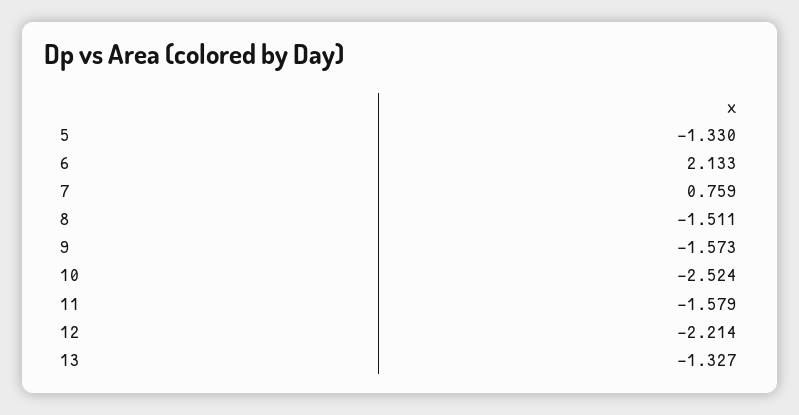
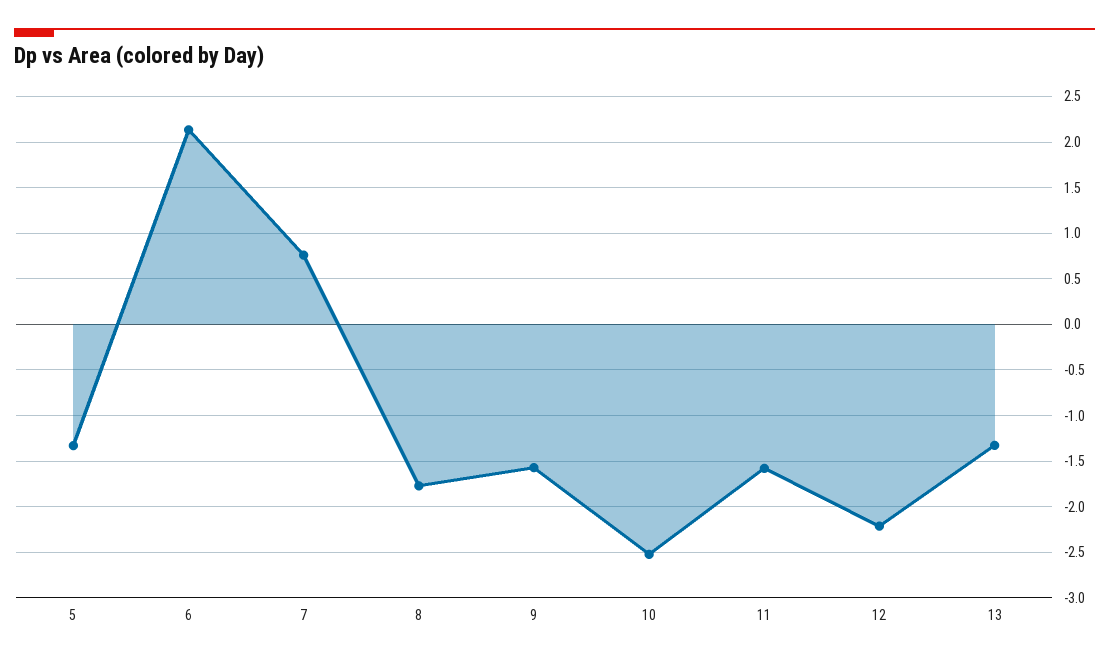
  {
    "5": -1.33,
    "6": 2.133,
    "7": 0.759,
-   "8": -1.511,
+   "8": -1.8,
    "9": -1.573,
    "10": -2.524,
    "11": -1.579,
    "12": -2.214,
    "13": -1.327
  }

